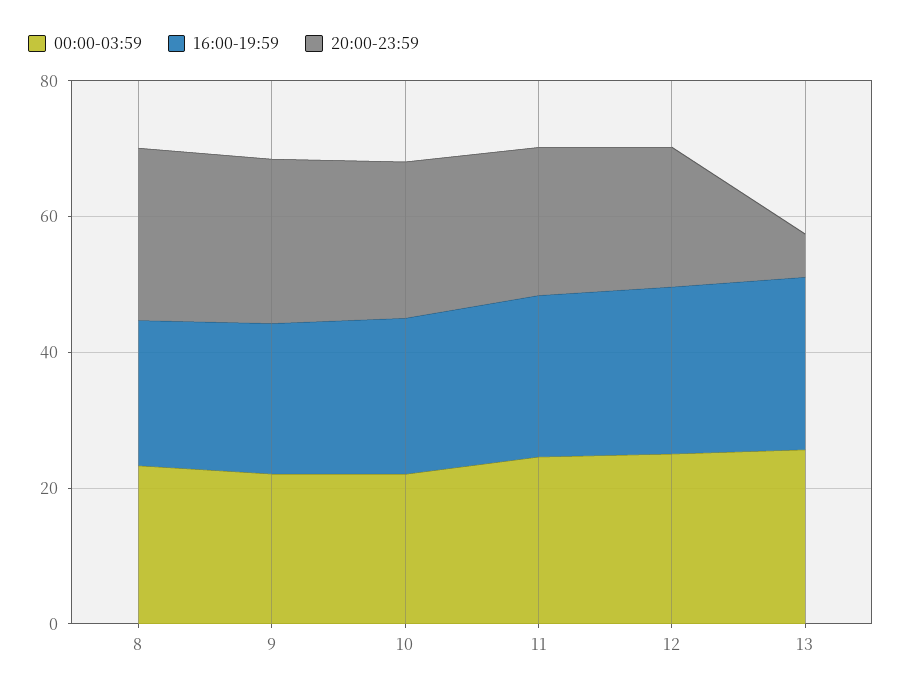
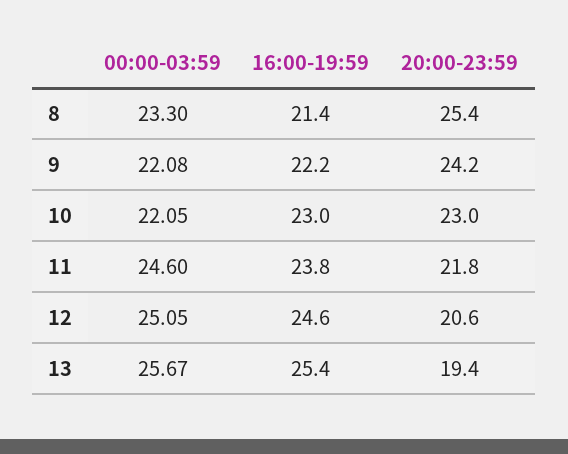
  {
    "00:00-03:59": {
      "8": 23.3,
      "9": 22.08,
      "10": 22.05,
      "11": 24.6,
      "12": 25.05,
      "13": 25.67
    },
    "16:00-19:59": {
      "8": 21.4,
      "9": 22.2,
      "10": 23,
      "11": 23.8,
      "12": 24.6,
      "13": 25.4
    },
    "20:00-23:59": {
      "8": 25.4,
      "9": 24.2,
      "10": 23,
      "11": 21.8,
      "12": 20.6,
-     "13": 5
+     "13": 19.4
    }
  }

